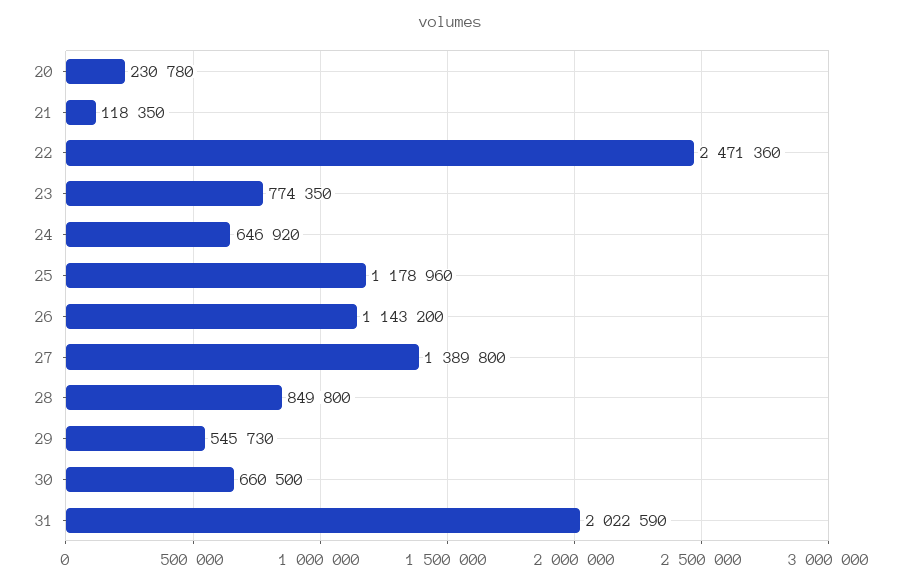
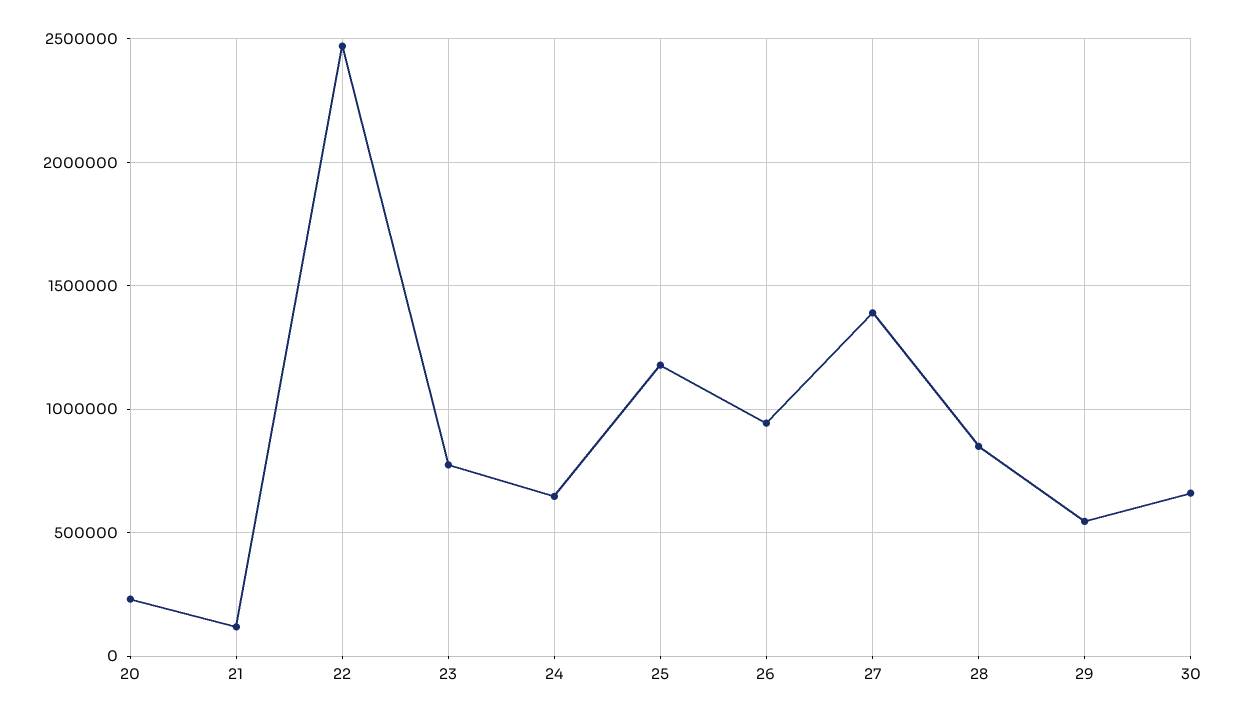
  {
    "20": 230780,
    "21": 118350,
    "22": 2471360,
    "23": 774350,
    "24": 646920,
    "25": 1178960,
-   "26": 1143200,
+   "26": 950000,
    "27": 1389800,
    "28": 849800,
    "29": 545730,
-   "30": 660500,
+   "30": 660500
-   "31": 2022590
  }

